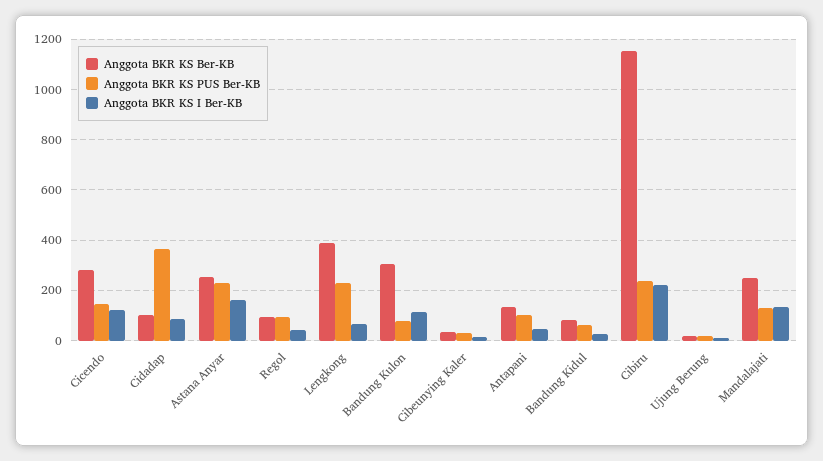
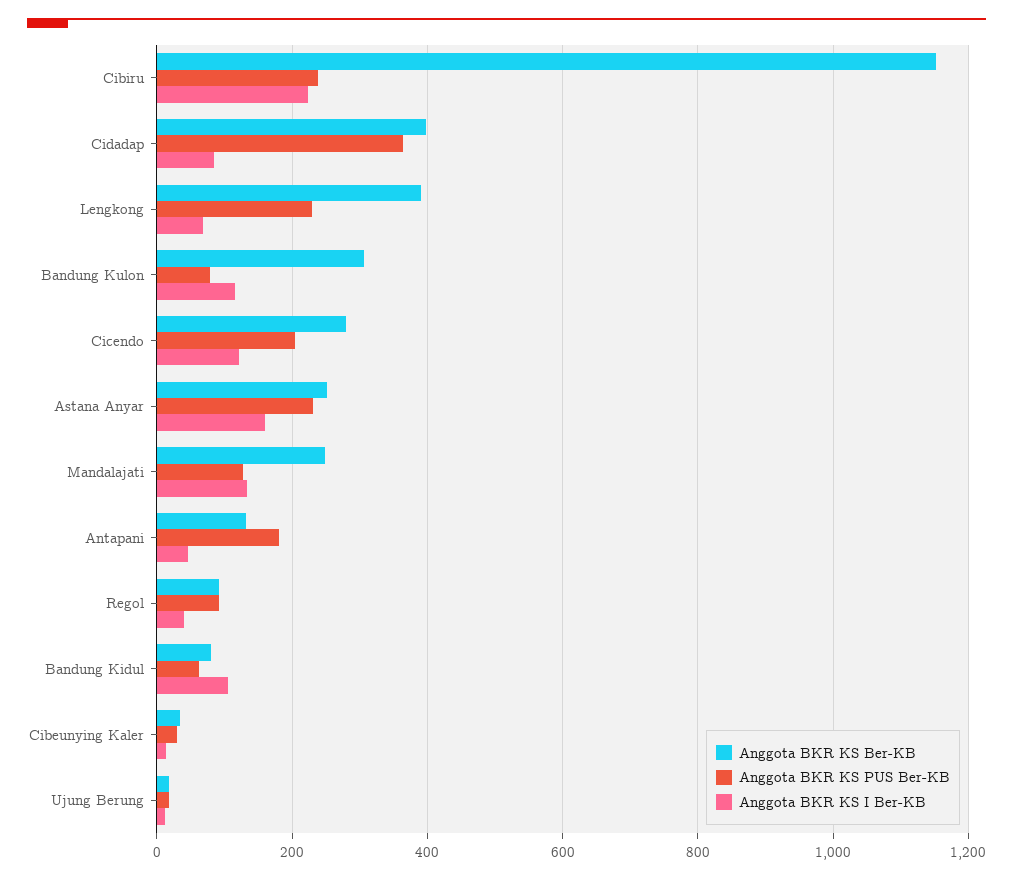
  {
    "Anggota BKR KS Ber-KB": {
      "Cicendo": 280,
-     "Cidadap": 100,
+     "Cidadap": 400,
      "Astana Anyar": 260,
      "Regol": 100,
      "Lengkong": 400,
      "Bandung Kulon": 300,
      "Cibeunying Kaler": 40,
      "Antapani": 140,
      "Bandung Kidul": 80,
      "Cibiru": 1160,
      "Ujung Berung": 20,
      "Mandalajati": 240
    },
    "Anggota BKR KS PUS Ber-KB": {
-     "Cicendo": 150,
+     "Cicendo": 200,
      "Cidadap": 360,
      "Astana Anyar": 240,
      "Regol": 100,
      "Lengkong": 240,
      "Bandung Kulon": 80,
      "Cibeunying Kaler": 40,
-     "Antapani": 100,
+     "Antapani": 180,
      "Bandung Kidul": 60,
      "Cibiru": 240,
      "Ujung Berung": 20,
      "Mandalajati": 120
    },
    "Anggota BKR KS I Ber-KB": {
      "Cicendo": 120,
      "Cidadap": 80,
      "Astana Anyar": 160,
      "Regol": 40,
      "Lengkong": 60,
      "Bandung Kulon": 120,
      "Cibeunying Kaler": 20,
      "Antapani": 40,
-     "Bandung Kidul": 25,
+     "Bandung Kidul": 100,
      "Cibiru": 220,
      "Ujung Berung": 20,
      "Mandalajati": 140
    }
  }

